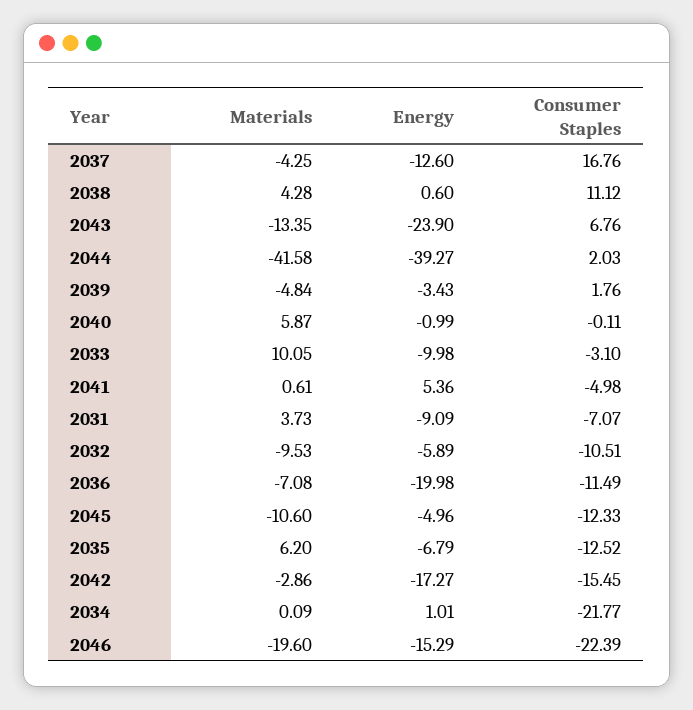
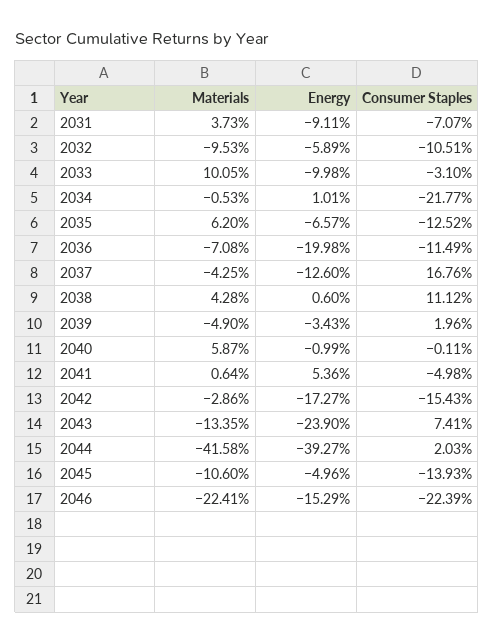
  {
    "Materials": {
      "2037": -4.25,
      "2038": 4.28,
      "2043": -13.35,
      "2044": -41.58,
-     "2039": -4.84,
+     "2039": -4.9,
      "2040": 5.87,
      "2033": 10.05,
-     "2041": 0.61,
+     "2041": 0.64,
      "2031": 3.73,
      "2032": -9.53,
      "2036": -7.08,
      "2045": -10.6,
      "2035": 6.2,
      "2042": -2.86,
-     "2034": 0.09,
+     "2034": -0.53,
-     "2046": -19.6
+     "2046": -22.41
    },
    "Energy": {
      "2037": -12.6,
      "2038": 0.6,
      "2043": -23.9,
      "2044": -39.27,
      "2039": -3.43,
      "2040": -0.99,
      "2033": -9.98,
      "2041": 5.36,
-     "2031": -9.09,
+     "2031": -9.11,
      "2032": -5.89,
      "2036": -19.98,
      "2045": -4.96,
-     "2035": -6.79,
+     "2035": -6.57,
      "2042": -17.27,
      "2034": 1.01,
      "2046": -15.29
    },
    "Consumer Staples": {
      "2037": 16.76,
      "2038": 11.12,
-     "2043": 6.76,
+     "2043": 7.41,
      "2044": 2.03,
-     "2039": 1.76,
+     "2039": 1.96,
      "2040": -0.11,
      "2033": -3.1,
      "2041": -4.98,
      "2031": -7.07,
      "2032": -10.51,
      "2036": -11.49,
-     "2045": -12.33,
+     "2045": -13.93,
      "2035": -12.52,
-     "2042": -15.45,
+     "2042": -15.43,
      "2034": -21.77,
      "2046": -22.39
    }
  }

